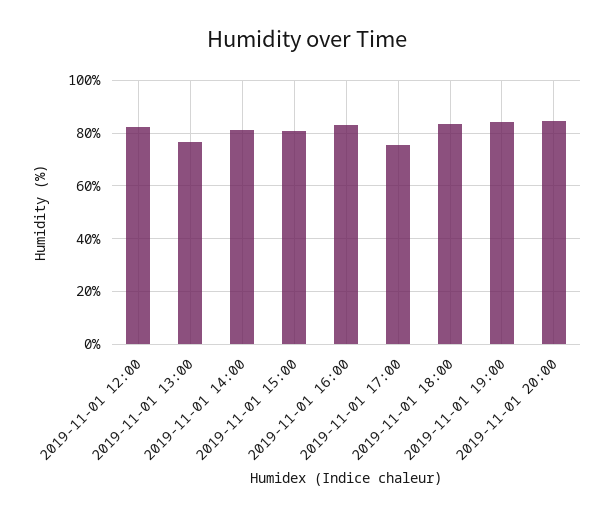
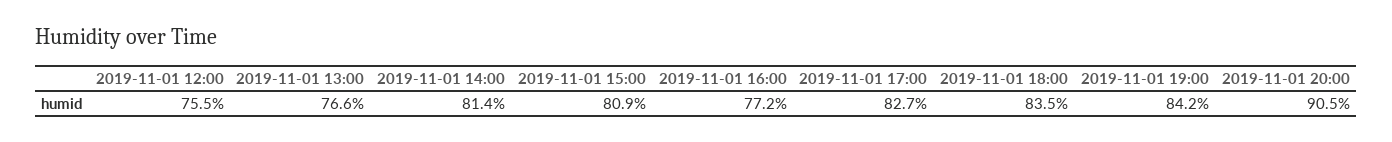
  {
-   "2019-11-01 12:00": 82.5,
+   "2019-11-01 12:00": 75.5,
    "2019-11-01 13:00": 76.6,
    "2019-11-01 14:00": 81.4,
    "2019-11-01 15:00": 80.9,
-   "2019-11-01 16:00": 82.5,
+   "2019-11-01 16:00": 77.2,
-   "2019-11-01 17:00": 75,
+   "2019-11-01 17:00": 82.7,
    "2019-11-01 18:00": 83.5,
    "2019-11-01 19:00": 84.2,
-   "2019-11-01 20:00": 85
+   "2019-11-01 20:00": 90.5
  }

